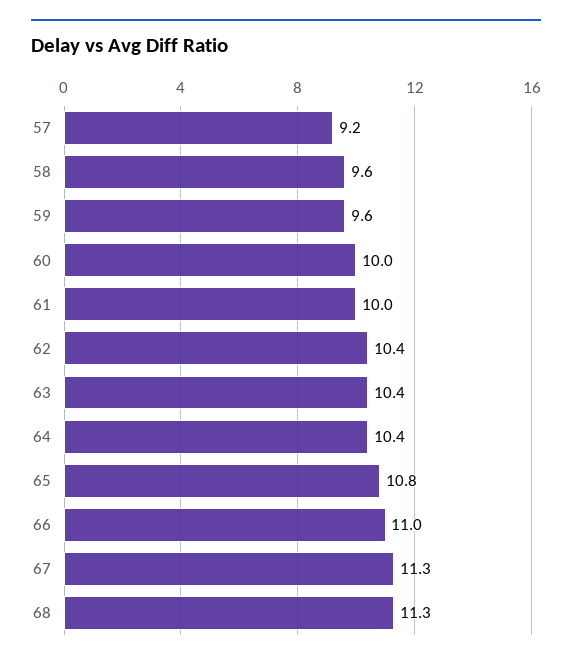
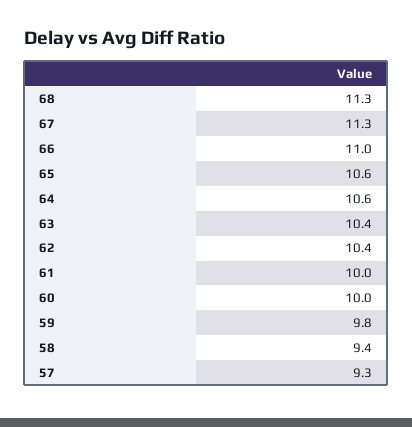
  {
-   "57": 9.2,
+   "57": 9.3,
-   "58": 9.6,
+   "58": 9.4,
-   "59": 9.6,
+   "59": 9.8,
    "60": 10,
    "61": 10,
    "62": 10.4,
    "63": 10.4,
-   "64": 10.4,
+   "64": 10.6,
-   "65": 10.8,
+   "65": 10.6,
    "66": 11,
    "67": 11.3,
    "68": 11.3
  }

